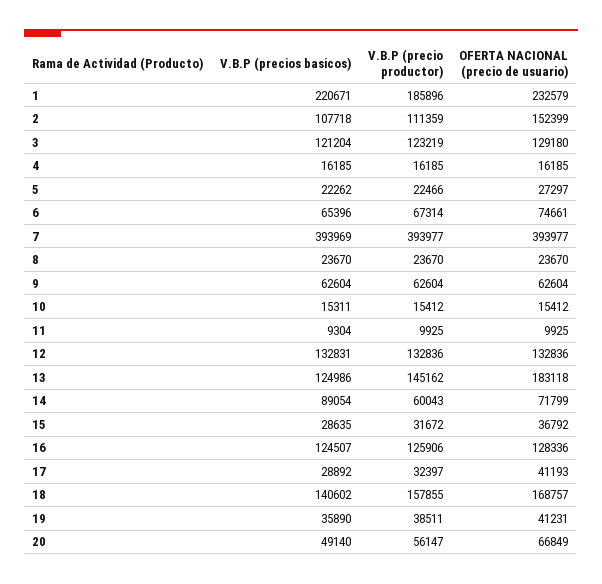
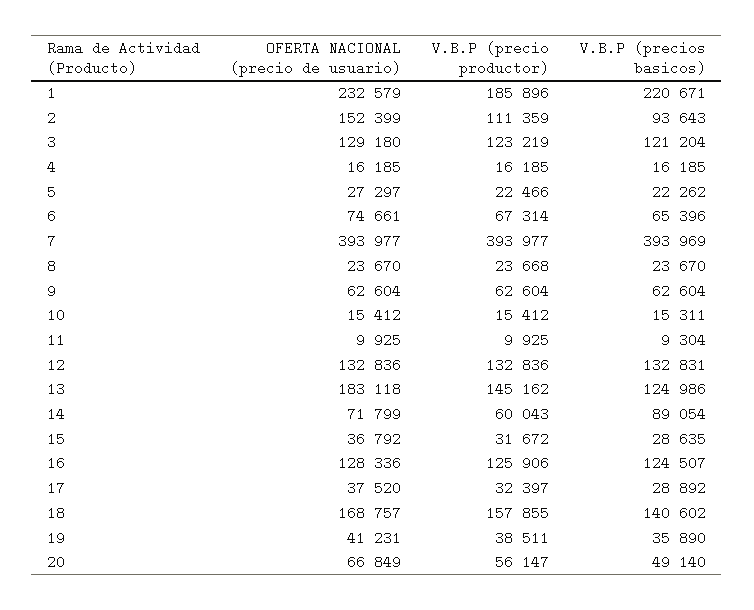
  {
    "V.B.P (precios basicos)": {
      "1": 220671,
-     "2": 107718,
+     "2": 93643,
      "3": 121204,
      "4": 16185,
      "5": 22262,
      "6": 65396,
      "7": 393969,
      "8": 23670,
      "9": 62604,
      "10": 15311,
      "11": 9304,
      "12": 132831,
      "13": 124986,
      "14": 89054,
      "15": 28635,
      "16": 124507,
      "17": 28892,
      "18": 140602,
      "19": 35890,
      "20": 49140
    },
    "V.B.P (precio productor)": {
      "1": 185896,
      "2": 111359,
      "3": 123219,
      "4": 16185,
      "5": 22466,
      "6": 67314,
      "7": 393977,
-     "8": 23670,
+     "8": 23668,
      "9": 62604,
      "10": 15412,
      "11": 9925,
      "12": 132836,
      "13": 145162,
      "14": 60043,
      "15": 31672,
      "16": 125906,
      "17": 32397,
      "18": 157855,
      "19": 38511,
      "20": 56147
    },
    "OFERTA NACIONAL (precio de usuario)": {
      "1": 232579,
      "2": 152399,
      "3": 129180,
      "4": 16185,
      "5": 27297,
      "6": 74661,
      "7": 393977,
      "8": 23670,
      "9": 62604,
      "10": 15412,
      "11": 9925,
      "12": 132836,
      "13": 183118,
      "14": 71799,
      "15": 36792,
      "16": 128336,
-     "17": 41193,
+     "17": 37520,
      "18": 168757,
      "19": 41231,
      "20": 66849
    }
  }

